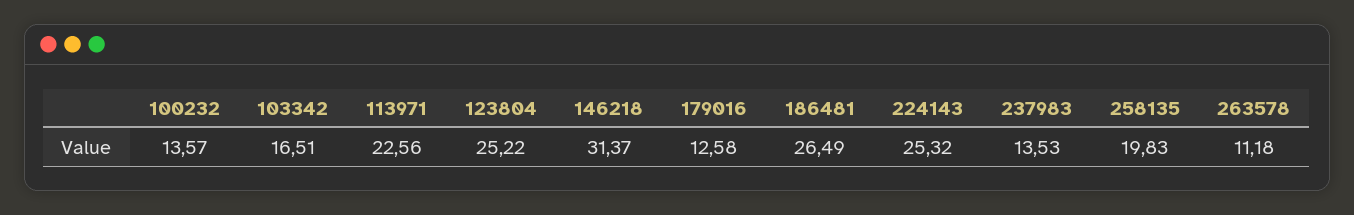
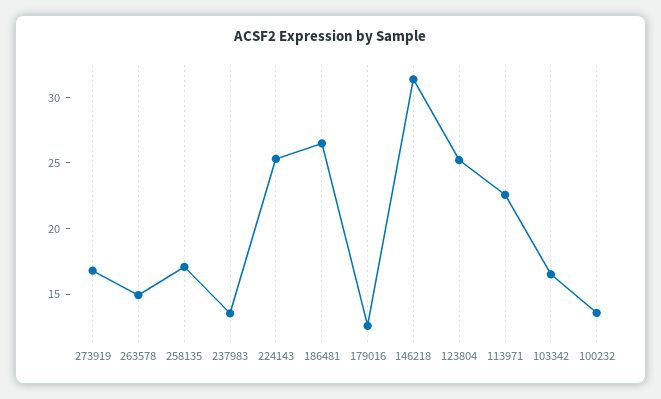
  {
    "100232": 13.57,
    "103342": 16.51,
    "113971": 22.56,
    "123804": 25.22,
    "146218": 31.37,
    "179016": 12.58,
    "186481": 26.49,
    "224143": 25.32,
    "237983": 13.53,
-   "258135": 19.83,
+   "258135": 17,
-   "263578": 11.18
+   "263578": 15,
+   "273919": 17
  }

